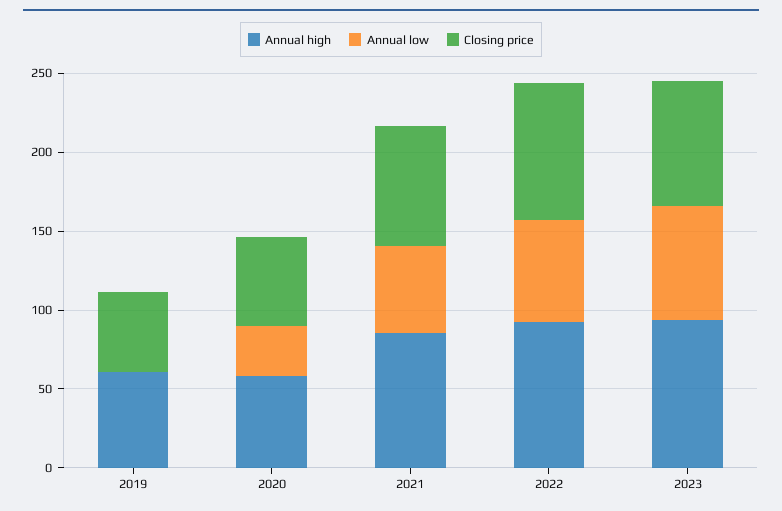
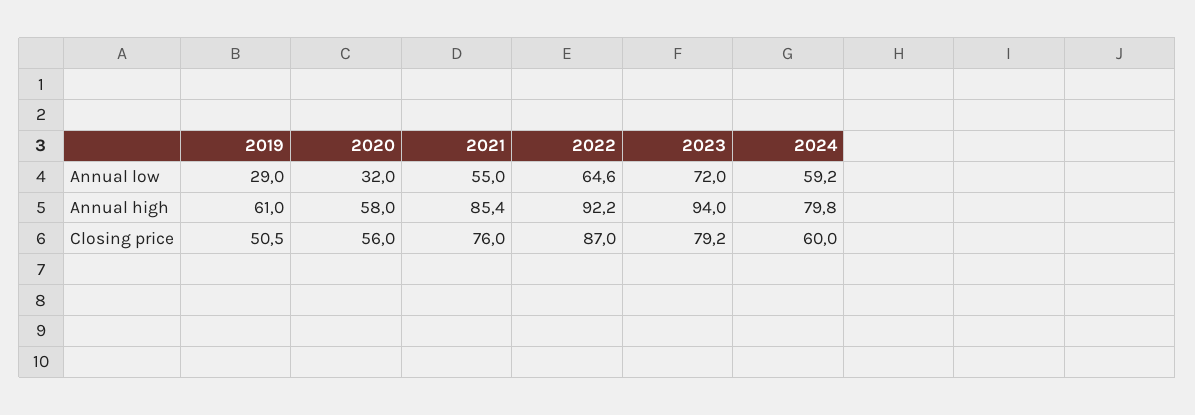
  {
    "Annual high": {
      "2019": 61,
      "2020": 58,
      "2021": 85.4,
      "2022": 92.2,
-     "2023": 94
+     "2023": 94,
+     "2024": 79.8
    },
    "Annual low": {
-     "2019": 0,
+     "2019": 29,
      "2020": 32,
      "2021": 55,
      "2022": 64.6,
-     "2023": 72
+     "2023": 72,
+     "2024": 59.2
    },
    "Closing price": {
      "2019": 50.5,
      "2020": 56,
      "2021": 76,
      "2022": 87,
-     "2023": 79.2
+     "2023": 79.2,
+     "2024": 60
    }
  }

